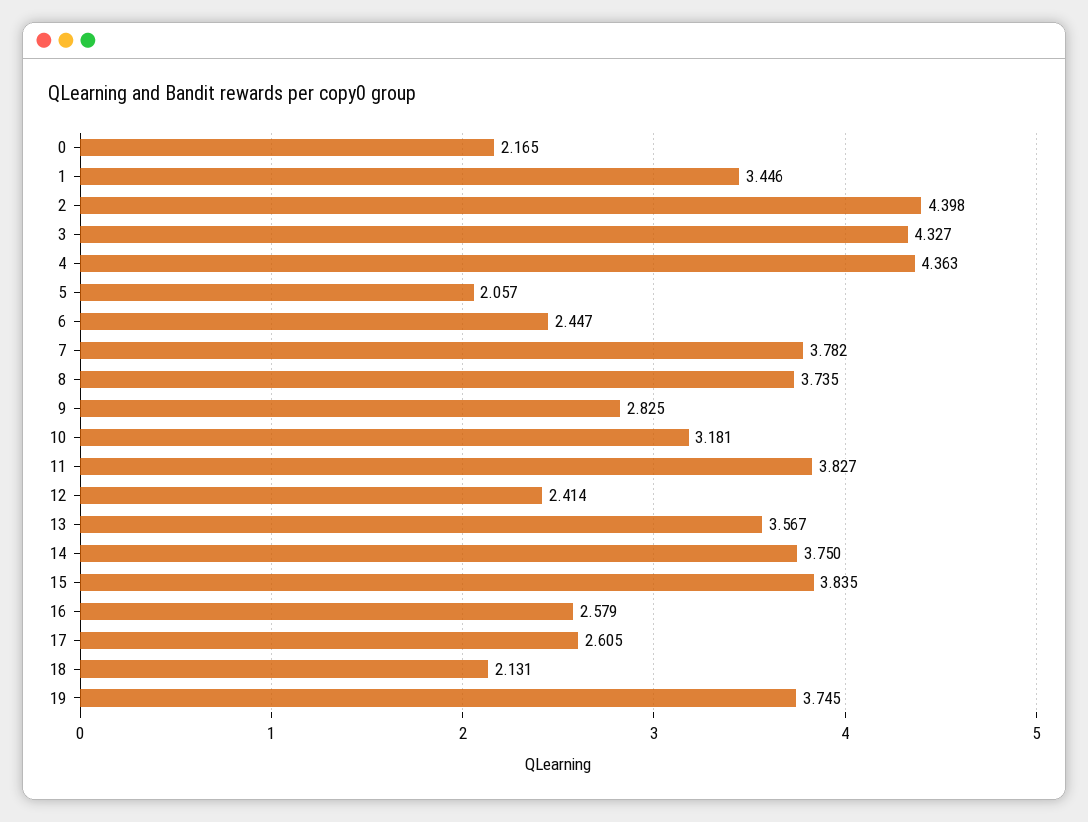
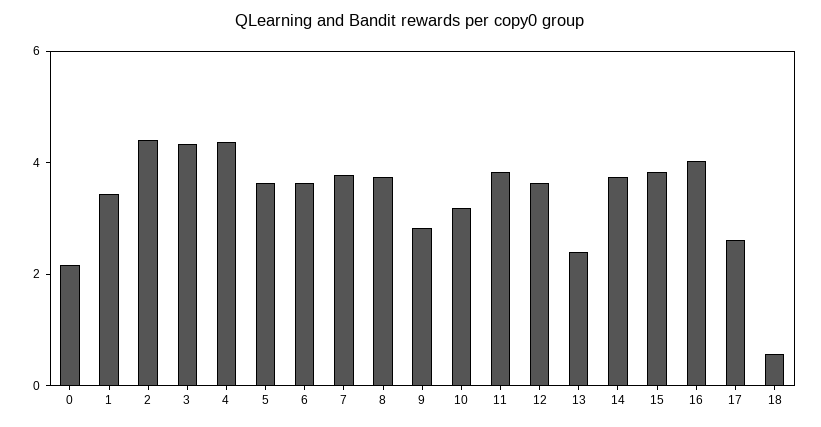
  {
    "0": 2.165,
    "1": 3.446,
    "2": 4.398,
    "3": 4.327,
    "4": 4.363,
-   "5": 2.057,
+   "5": 3.5,
-   "6": 2.447,
+   "6": 3.5,
    "7": 3.782,
    "8": 3.735,
    "9": 2.825,
    "10": 3.181,
    "11": 3.827,
-   "12": 2.414,
+   "12": 3.5,
-   "13": 3.567,
+   "13": 2.5,
    "14": 3.75,
    "15": 3.835,
-   "16": 2.579,
+   "16": 4,
    "17": 2.605,
-   "18": 2.131,
+   "18": 0.5
-   "19": 3.745
  }

